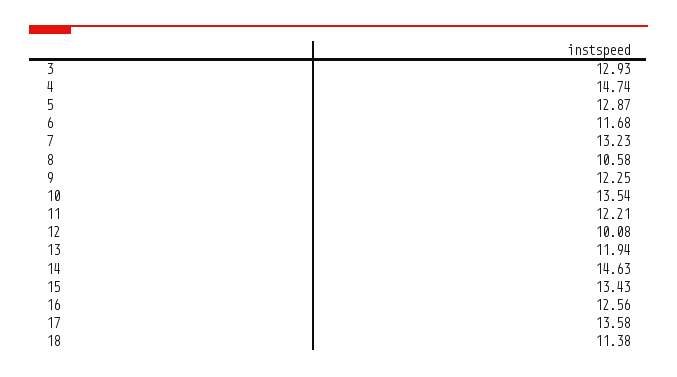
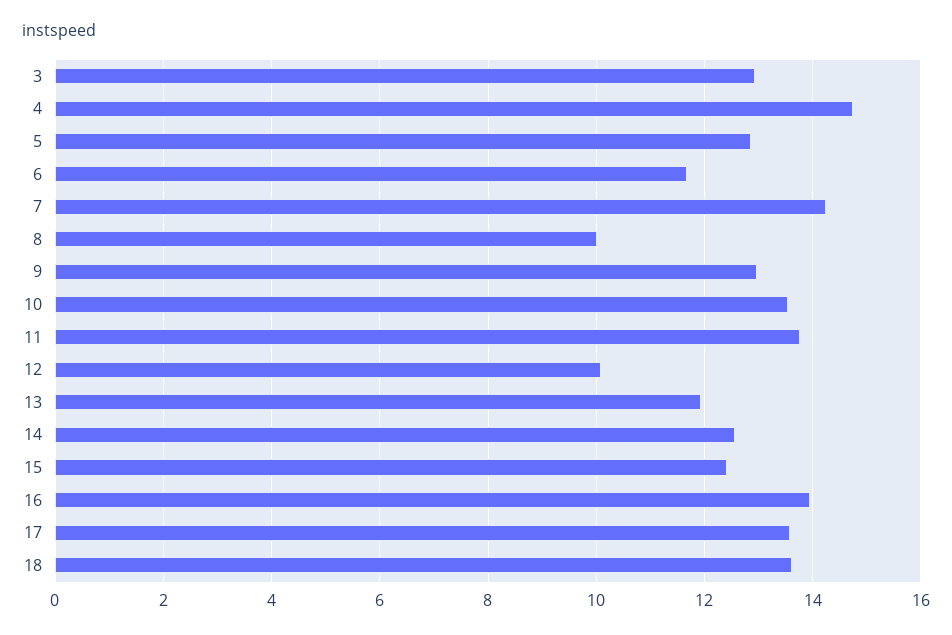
  {
    "3": 12.93,
    "4": 14.74,
    "5": 12.87,
    "6": 11.68,
-   "7": 13.23,
+   "7": 14.2,
-   "8": 10.58,
+   "8": 10,
-   "9": 12.25,
+   "9": 13,
    "10": 13.54,
-   "11": 12.21,
+   "11": 13.8,
    "12": 10.08,
    "13": 11.94,
-   "14": 14.63,
+   "14": 12.6,
-   "15": 13.43,
+   "15": 12.4,
-   "16": 12.56,
+   "16": 14,
    "17": 13.58,
-   "18": 11.38
+   "18": 13.6
  }

